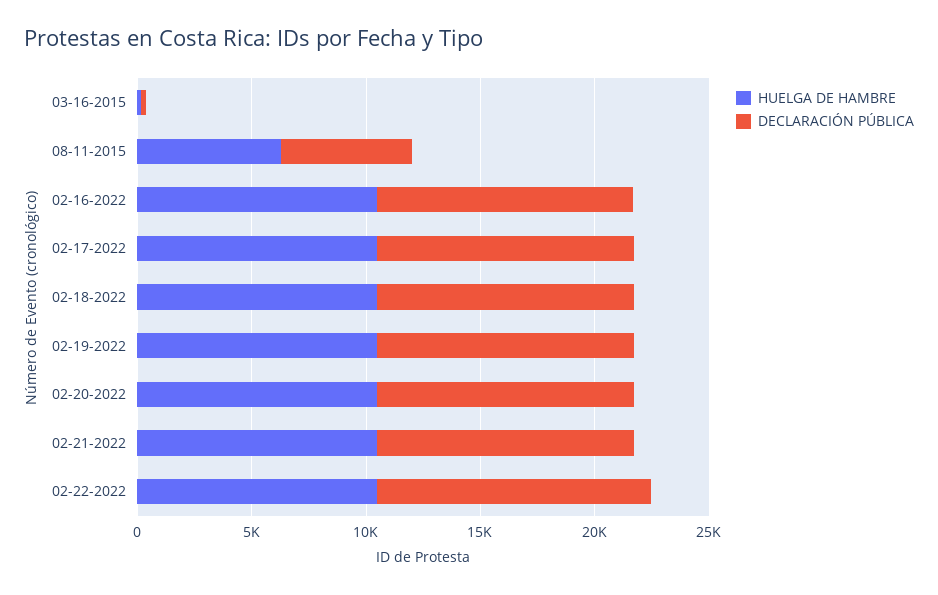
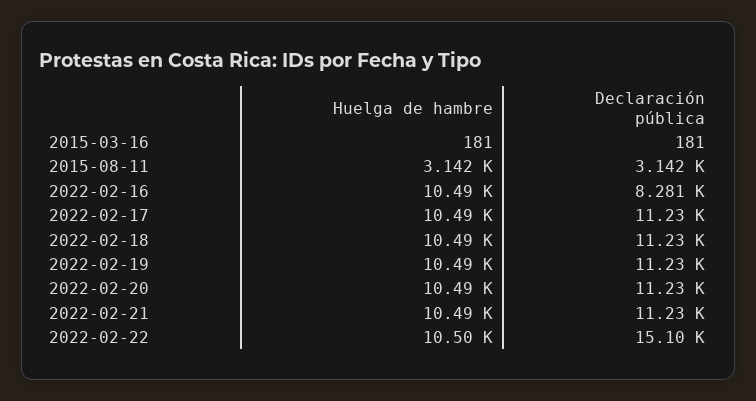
  {
    "HUELGA DE HAMBRE": {
      "03-16-2015": 181,
-     "08-11-2015": 6000,
+     "08-11-2015": 3142,
      "02-16-2022": 10490,
      "02-17-2022": 10490,
      "02-18-2022": 10490,
      "02-19-2022": 10490,
      "02-20-2022": 10490,
      "02-21-2022": 10490,
      "02-22-2022": 10500
    },
    "DECLARACIÓN PÚBLICA": {
      "03-16-2015": 181,
-     "08-11-2015": 6000,
+     "08-11-2015": 3142,
-     "02-16-2022": 11000,
+     "02-16-2022": 8281,
      "02-17-2022": 11230,
      "02-18-2022": 11230,
      "02-19-2022": 11230,
      "02-20-2022": 11230,
      "02-21-2022": 11230,
-     "02-22-2022": 12000
+     "02-22-2022": 15100
    }
  }

